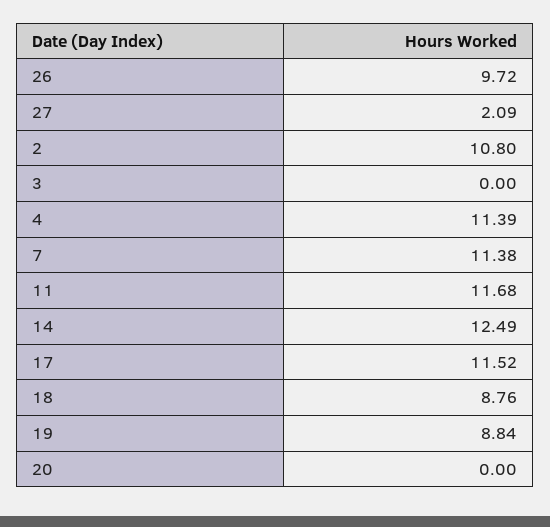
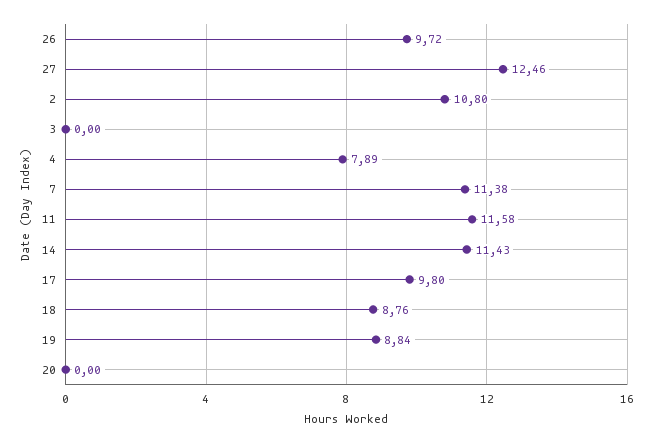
  {
    "26": 9.72,
-   "27": 2.09,
+   "27": 12.46,
    "2": 10.8,
    "3": 0,
-   "4": 11.39,
+   "4": 7.89,
    "7": 11.38,
-   "11": 11.68,
+   "11": 11.58,
-   "14": 12.49,
+   "14": 11.43,
-   "17": 11.52,
+   "17": 9.8,
    "18": 8.76,
    "19": 8.84,
    "20": 0
  }

